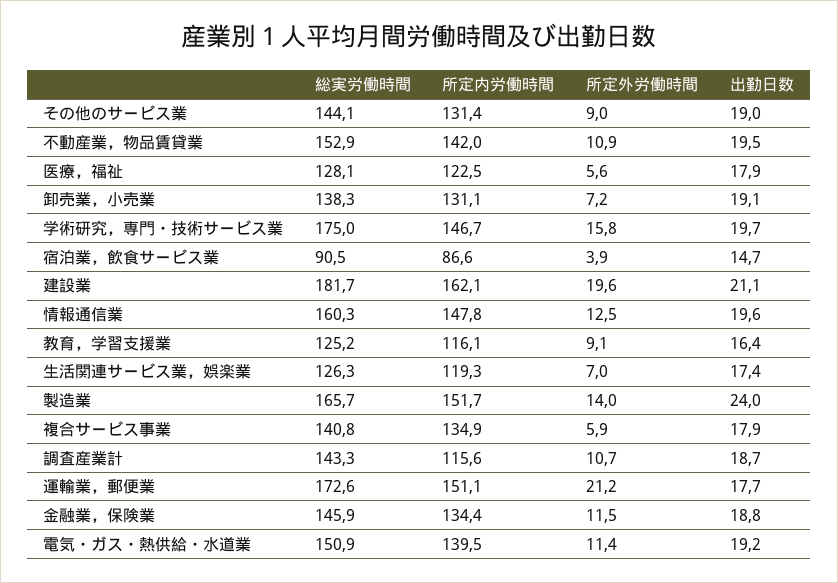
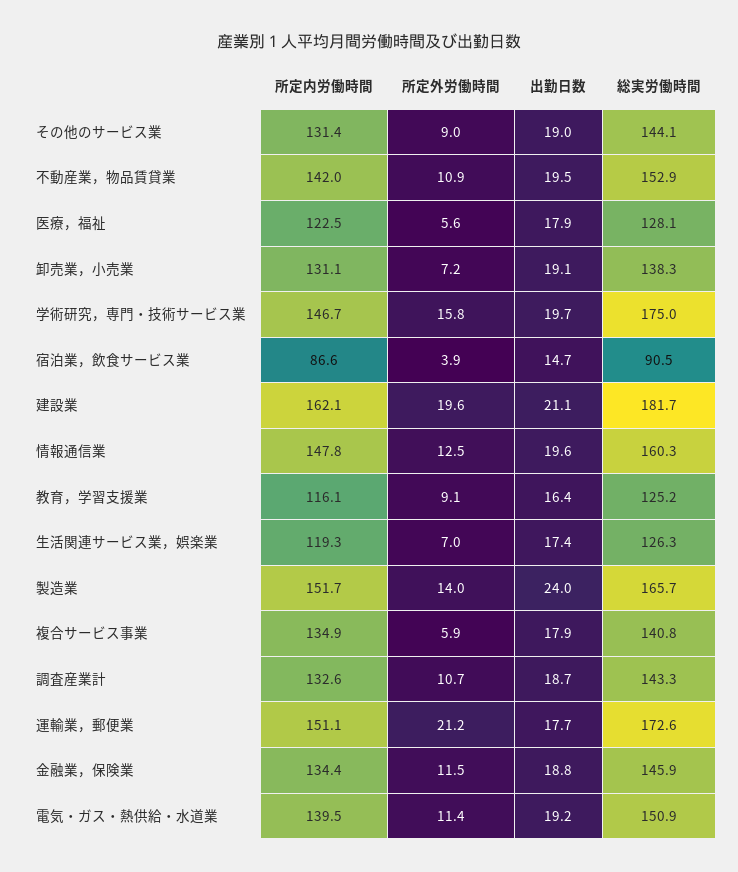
  {
    "総実労働時間": {
      "その他のサービス業": 144.1,
      "不動産業，物品賃貸業": 152.9,
      "医療，福祉": 128.1,
      "卸売業，小売業": 138.3,
      "学術研究，専門・技術サービス業": 175,
      "宿泊業，飲食サービス業": 90.5,
      "建設業": 181.7,
      "情報通信業": 160.3,
      "教育，学習支援業": 125.2,
      "生活関連サービス業，娯楽業": 126.3,
      "製造業": 165.7,
      "複合サービス事業": 140.8,
      "調査産業計": 143.3,
      "運輸業，郵便業": 172.6,
      "金融業，保険業": 145.9,
      "電気・ガス・熱供給・水道業": 150.9
    },
    "所定内労働時間": {
      "その他のサービス業": 131.4,
      "不動産業，物品賃貸業": 142,
      "医療，福祉": 122.5,
      "卸売業，小売業": 131.1,
      "学術研究，専門・技術サービス業": 146.7,
      "宿泊業，飲食サービス業": 86.6,
      "建設業": 162.1,
      "情報通信業": 147.8,
      "教育，学習支援業": 116.1,
      "生活関連サービス業，娯楽業": 119.3,
      "製造業": 151.7,
      "複合サービス事業": 134.9,
-     "調査産業計": 115.6,
+     "調査産業計": 132.6,
      "運輸業，郵便業": 151.1,
      "金融業，保険業": 134.4,
      "電気・ガス・熱供給・水道業": 139.5
    },
    "所定外労働時間": {
      "その他のサービス業": 9,
      "不動産業，物品賃貸業": 10.9,
      "医療，福祉": 5.6,
      "卸売業，小売業": 7.2,
      "学術研究，専門・技術サービス業": 15.8,
      "宿泊業，飲食サービス業": 3.9,
      "建設業": 19.6,
      "情報通信業": 12.5,
      "教育，学習支援業": 9.1,
      "生活関連サービス業，娯楽業": 7,
      "製造業": 14,
      "複合サービス事業": 5.9,
      "調査産業計": 10.7,
      "運輸業，郵便業": 21.2,
      "金融業，保険業": 11.5,
      "電気・ガス・熱供給・水道業": 11.4
    },
    "出勤日数": {
      "その他のサービス業": 19,
      "不動産業，物品賃貸業": 19.5,
      "医療，福祉": 17.9,
      "卸売業，小売業": 19.1,
      "学術研究，専門・技術サービス業": 19.7,
      "宿泊業，飲食サービス業": 14.7,
      "建設業": 21.1,
      "情報通信業": 19.6,
      "教育，学習支援業": 16.4,
      "生活関連サービス業，娯楽業": 17.4,
      "製造業": 24,
      "複合サービス事業": 17.9,
      "調査産業計": 18.7,
      "運輸業，郵便業": 17.7,
      "金融業，保険業": 18.8,
      "電気・ガス・熱供給・水道業": 19.2
    }
  }

